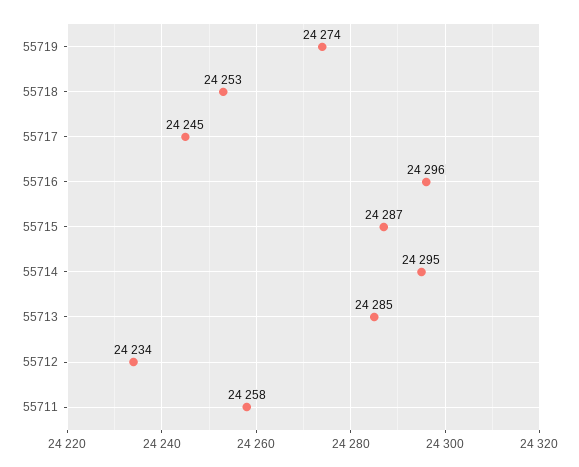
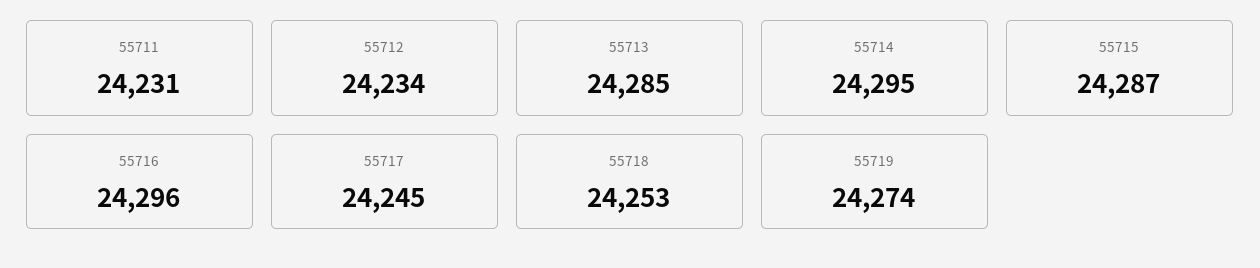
  {
    "55719": 24274,
    "55718": 24253,
    "55717": 24245,
    "55716": 24296,
    "55715": 24287,
    "55714": 24295,
    "55713": 24285,
    "55712": 24234,
-   "55711": 24258
+   "55711": 24231
  }

